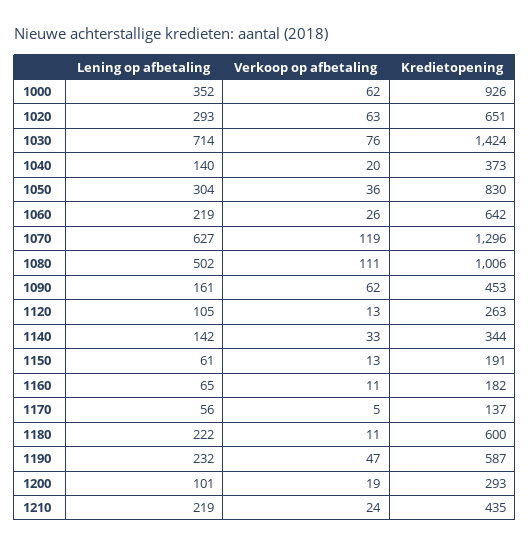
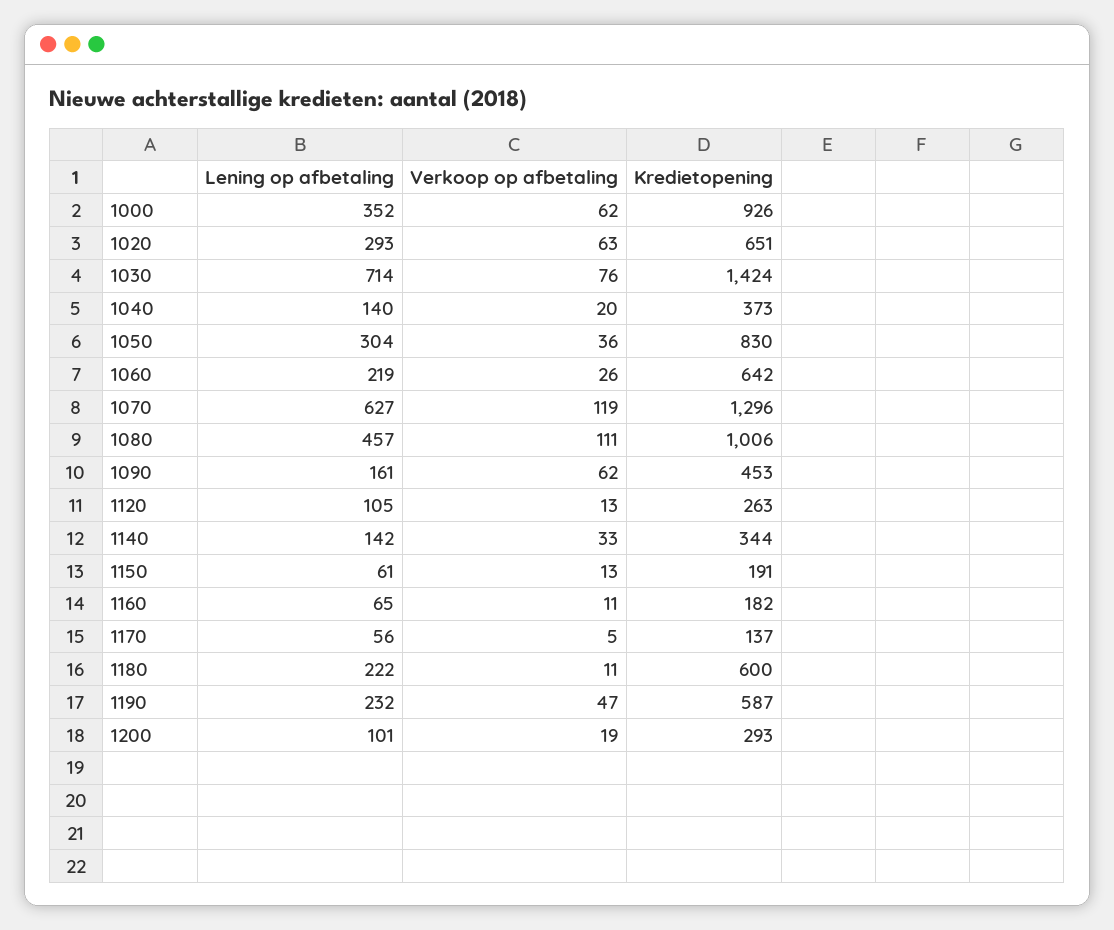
  {
    "Lening op afbetaling": {
      "1000": 352,
      "1020": 293,
      "1030": 714,
      "1040": 140,
      "1050": 304,
      "1060": 219,
      "1070": 627,
-     "1080": 502,
+     "1080": 457,
      "1090": 161,
      "1120": 105,
      "1140": 142,
      "1150": 61,
      "1160": 65,
      "1170": 56,
      "1180": 222,
      "1190": 232,
-     "1200": 101,
+     "1200": 101
-     "1210": 219
    },
    "Verkoop op afbetaling": {
      "1000": 62,
      "1020": 63,
      "1030": 76,
      "1040": 20,
      "1050": 36,
      "1060": 26,
      "1070": 119,
      "1080": 111,
      "1090": 62,
      "1120": 13,
      "1140": 33,
      "1150": 13,
      "1160": 11,
      "1170": 5,
      "1180": 11,
      "1190": 47,
-     "1200": 19,
+     "1200": 19
-     "1210": 24
    },
    "Kredietopening": {
      "1000": 926,
      "1020": 651,
      "1030": 1424,
      "1040": 373,
      "1050": 830,
      "1060": 642,
      "1070": 1296,
      "1080": 1006,
      "1090": 453,
      "1120": 263,
      "1140": 344,
      "1150": 191,
      "1160": 182,
      "1170": 137,
      "1180": 600,
      "1190": 587,
-     "1200": 293,
+     "1200": 293
-     "1210": 435
    }
  }

